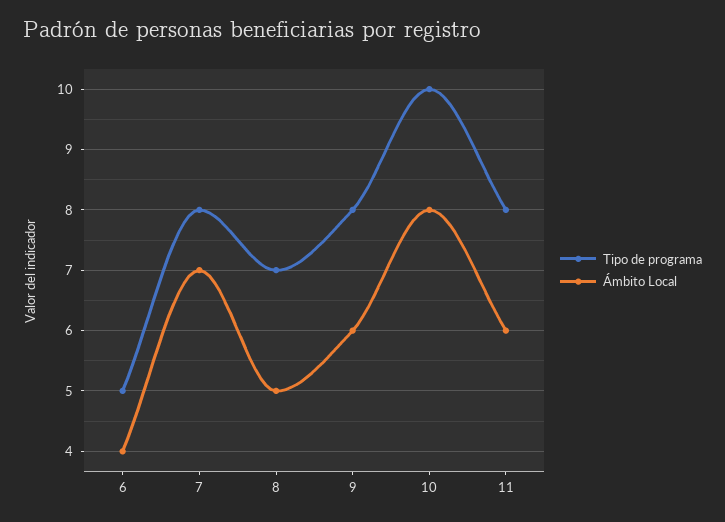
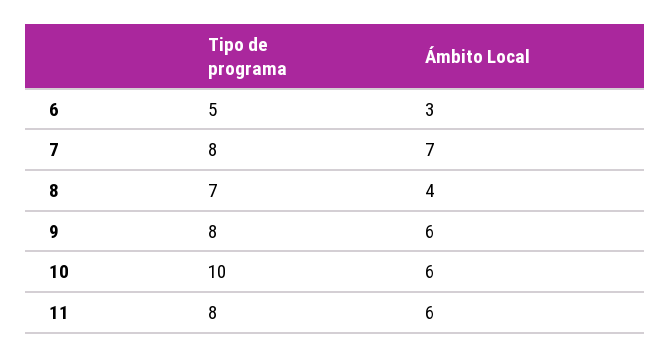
  {
    "Tipo de programa": {
      "6": 5,
      "7": 8,
      "8": 7,
      "9": 8,
      "10": 10,
      "11": 8
    },
    "Ámbito Local": {
-     "6": 4,
+     "6": 3,
      "7": 7,
-     "8": 5,
+     "8": 4,
      "9": 6,
-     "10": 8,
+     "10": 6,
      "11": 6
    }
  }

